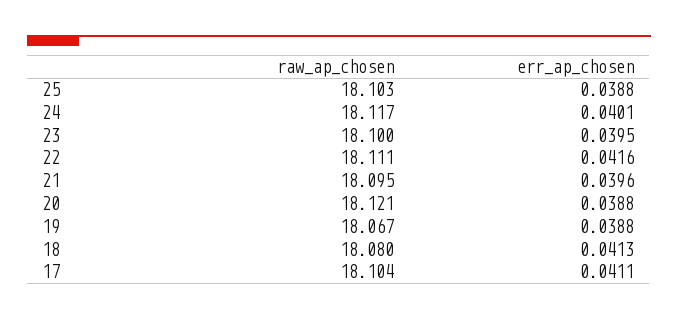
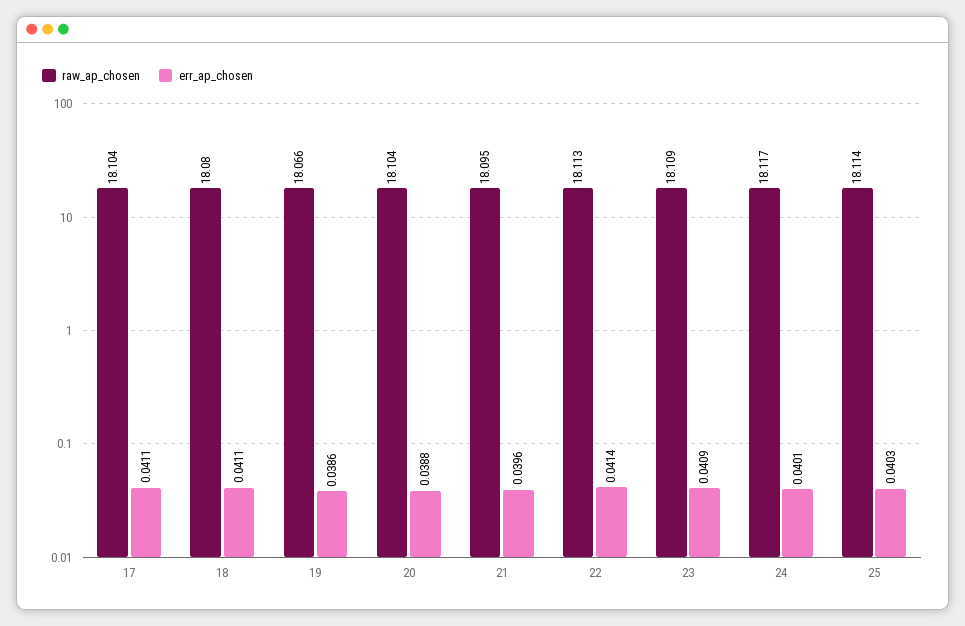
  {
    "raw_ap_chosen": {
-     "25": 18.103,
+     "25": 18.114,
      "24": 18.117,
-     "23": 18.1,
+     "23": 18.109,
-     "22": 18.111,
+     "22": 18.113,
      "21": 18.095,
-     "20": 18.121,
+     "20": 18.104,
-     "19": 18.067,
+     "19": 18.066,
      "18": 18.08,
      "17": 18.104
    },
    "err_ap_chosen": {
-     "25": 0.0388,
+     "25": 0.0403,
      "24": 0.0401,
-     "23": 0.0395,
+     "23": 0.0409,
-     "22": 0.0416,
+     "22": 0.0414,
      "21": 0.0396,
      "20": 0.0388,
-     "19": 0.0388,
+     "19": 0.0386,
-     "18": 0.0413,
+     "18": 0.0411,
      "17": 0.0411
    }
  }

